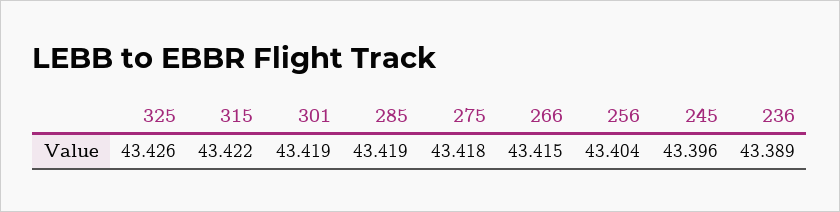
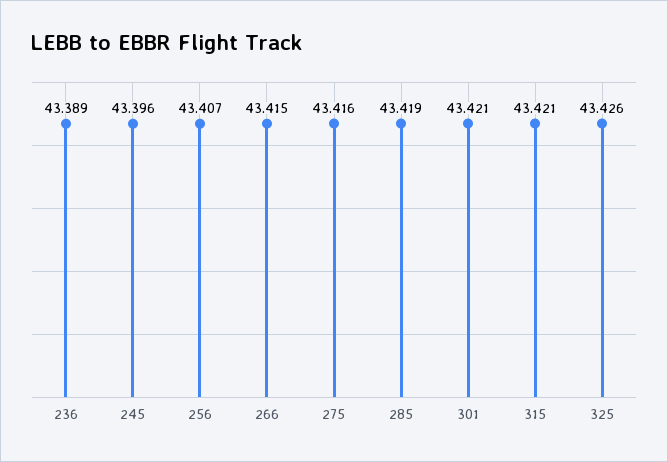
  {
    "325": 43.426,
-   "315": 43.422,
+   "315": 43.421,
-   "301": 43.419,
+   "301": 43.421,
    "285": 43.419,
-   "275": 43.418,
+   "275": 43.416,
    "266": 43.415,
-   "256": 43.404,
+   "256": 43.407,
    "245": 43.396,
    "236": 43.389
  }

